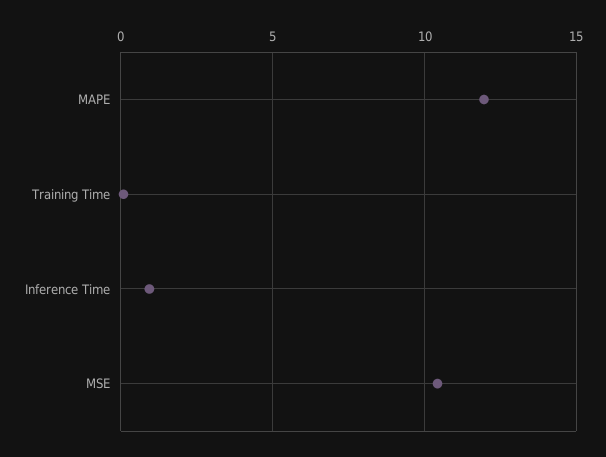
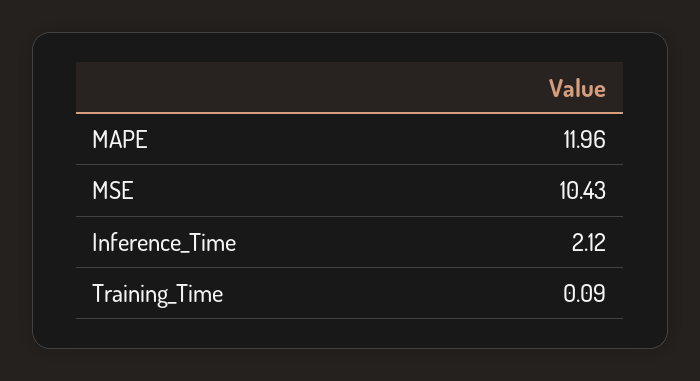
  {
    "MAPE": 11.96,
    "Training Time": 0.09,
-   "Inference Time": 1,
+   "Inference Time": 2.12,
    "MSE": 10.43
  }

